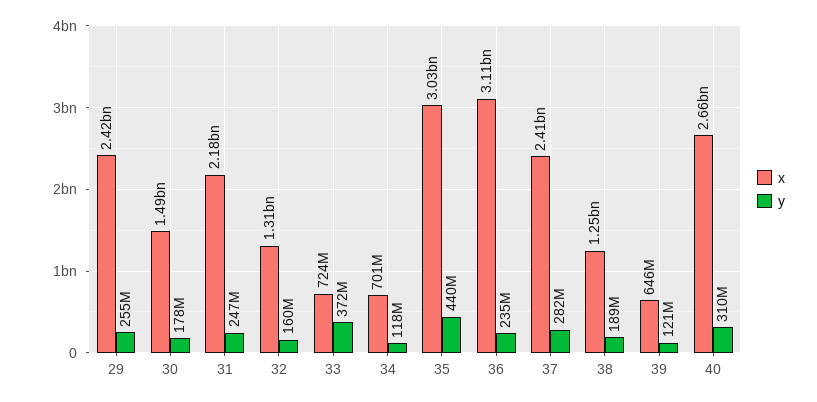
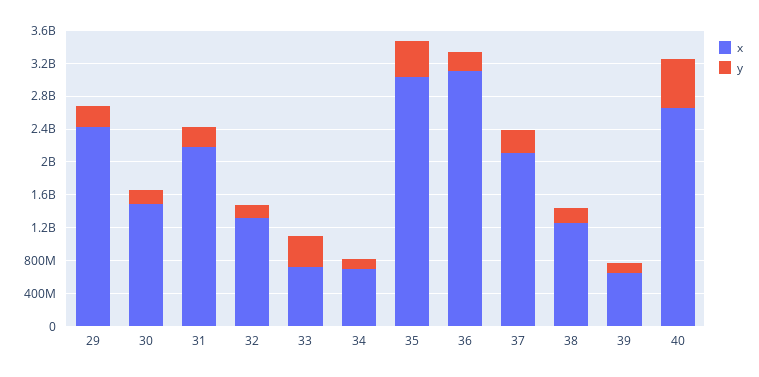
  {
    "x": {
      "29": 2420000000,
      "30": 1490000000,
      "31": 2180000000,
      "32": 1310000000,
      "33": 724000000,
      "34": 701000000,
      "35": 3030000000,
      "36": 3110000000,
-     "37": 2410000000,
+     "37": 2100000000,
      "38": 1250000000,
      "39": 646000000,
      "40": 2660000000
    },
    "y": {
      "29": 255000000,
      "30": 178000000,
      "31": 247000000,
      "32": 160000000,
      "33": 372000000,
      "34": 118000000,
      "35": 440000000,
      "36": 235000000,
      "37": 282000000,
      "38": 189000000,
      "39": 121000000,
-     "40": 310000000
+     "40": 600000000
    }
  }

